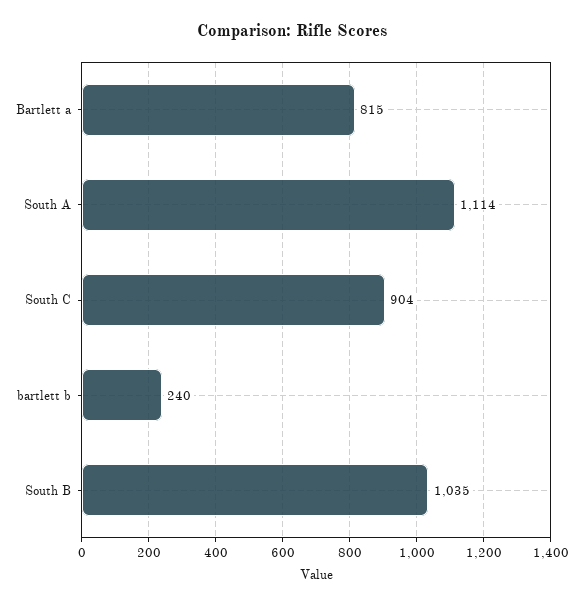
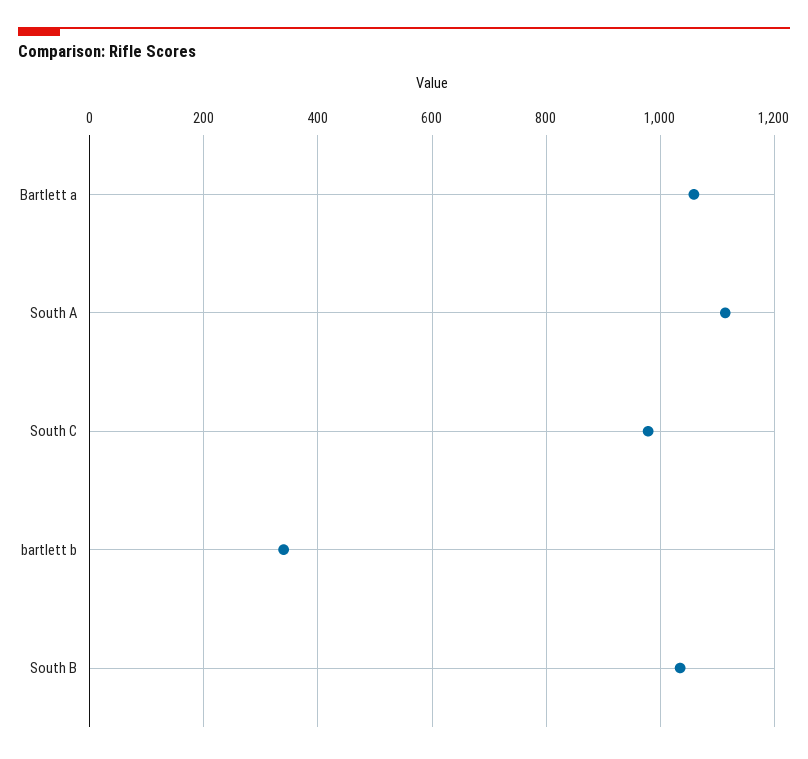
  {
-   "Bartlett a": 815,
+   "Bartlett a": 1060,
    "South A": 1114,
-   "South C": 904,
+   "South C": 980,
-   "bartlett b": 240,
+   "bartlett b": 340,
    "South B": 1035
  }

